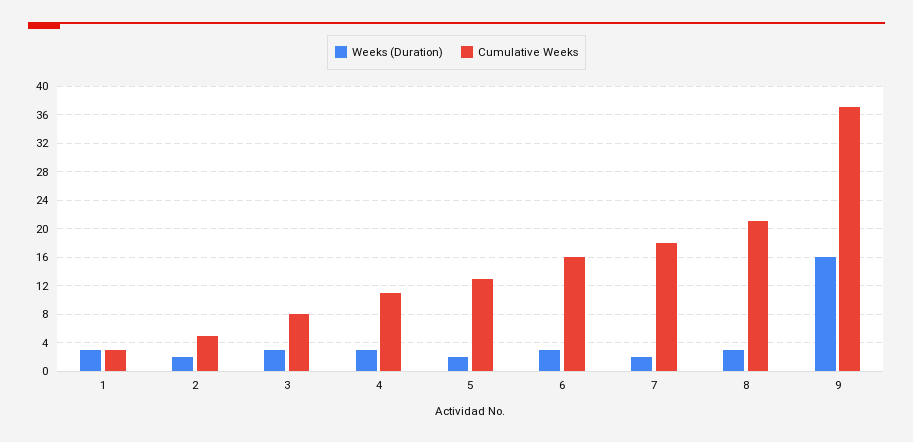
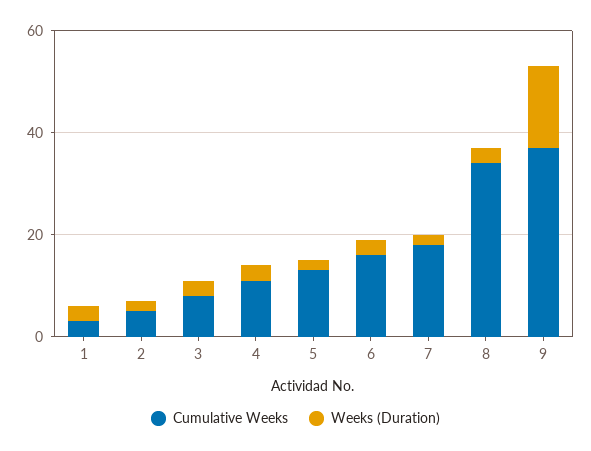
  {
    "Weeks (Duration)": {
      "1": 3,
      "2": 2,
      "3": 3,
      "4": 3,
      "5": 2,
      "6": 3,
      "7": 2,
      "8": 3,
      "9": 16
    },
    "Cumulative Weeks": {
      "1": 3,
      "2": 5,
      "3": 8,
      "4": 11,
      "5": 13,
      "6": 16,
      "7": 18,
-     "8": 21,
+     "8": 35,
      "9": 37
    }
  }

